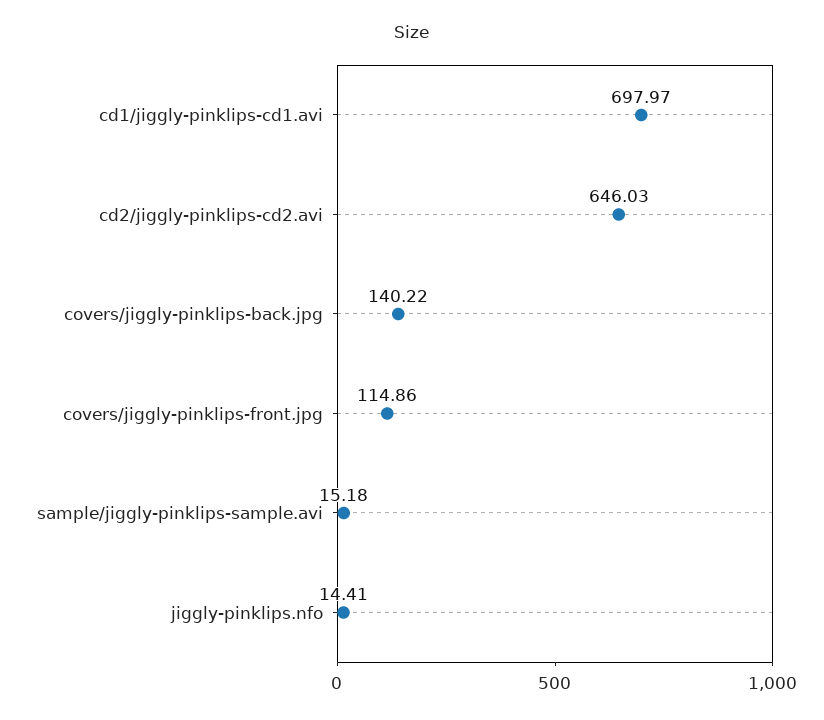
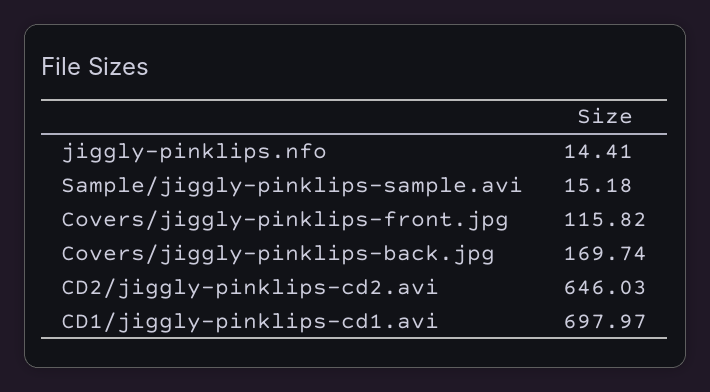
  {
    "cd1/jiggly-pinklips-cd1.avi": 697.97,
    "cd2/jiggly-pinklips-cd2.avi": 646.03,
-   "covers/jiggly-pinklips-back.jpg": 140.22,
+   "covers/jiggly-pinklips-back.jpg": 169.74,
-   "covers/jiggly-pinklips-front.jpg": 114.86,
+   "covers/jiggly-pinklips-front.jpg": 115.82,
    "sample/jiggly-pinklips-sample.avi": 15.18,
    "jiggly-pinklips.nfo": 14.41
  }

